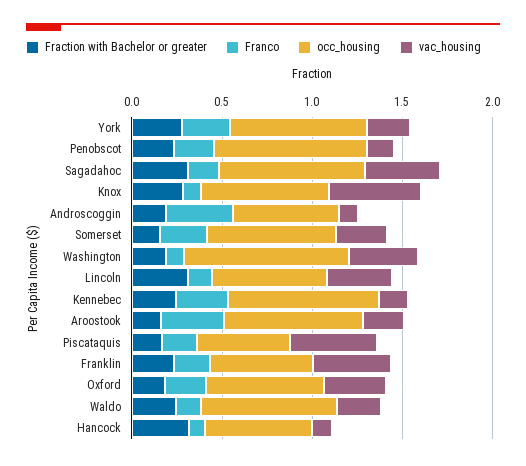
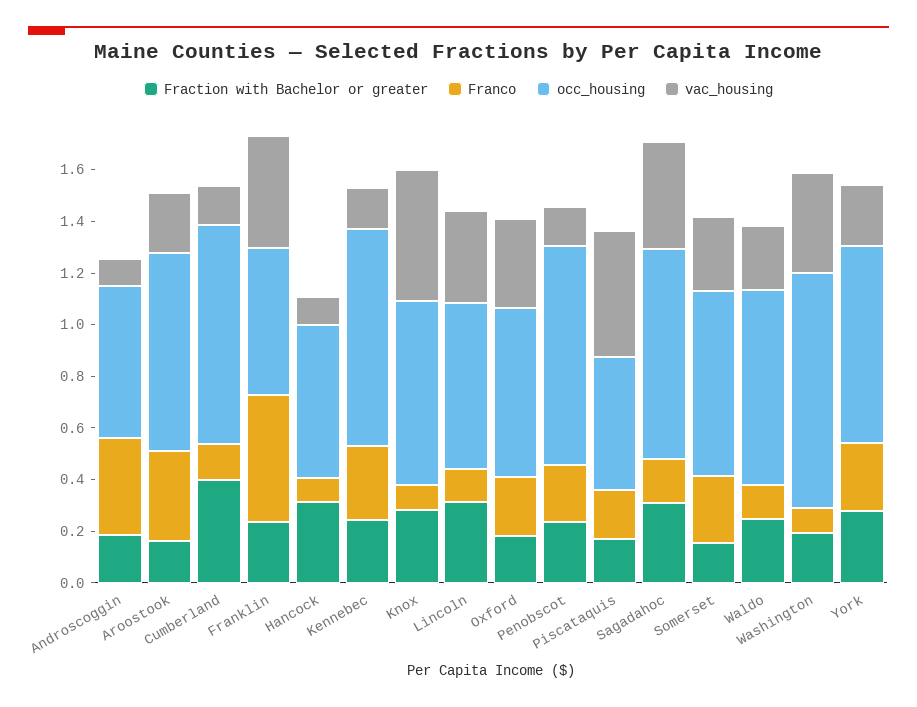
  {
    "Fraction with Bachelor or greater": {
      "York": 0.3,
      "Penobscot": 0.25,
      "Sagadahoc": 0.3,
      "Knox": 0.3,
      "Androscoggin": 0.2,
      "Somerset": 0.15,
      "Washington": 0.2,
      "Lincoln": 0.3,
      "Kennebec": 0.25,
      "Aroostook": 0.15,
      "Piscataquis": 0.15,
      "Franklin": 0.25,
      "Oxford": 0.2,
      "Waldo": 0.25,
-     "Hancock": 0.3
+     "Hancock": 0.3,
+     "Cumberland": 0.4
    },
    "Franco": {
      "York": 0.25,
      "Penobscot": 0.2,
      "Sagadahoc": 0.15,
      "Knox": 0.1,
      "Androscoggin": 0.4,
      "Somerset": 0.25,
      "Washington": 0.1,
      "Lincoln": 0.15,
      "Kennebec": 0.3,
      "Aroostook": 0.35,
      "Piscataquis": 0.2,
-     "Franklin": 0.2,
+     "Franklin": 0.5,
      "Oxford": 0.25,
      "Waldo": 0.15,
-     "Hancock": 0.1
+     "Hancock": 0.1,
+     "Cumberland": 0.15
    },
    "occ_housing": {
      "York": 0.75,
      "Penobscot": 0.85,
      "Sagadahoc": 0.8,
      "Knox": 0.7,
      "Androscoggin": 0.6,
      "Somerset": 0.7,
      "Washington": 0.9,
      "Lincoln": 0.65,
      "Kennebec": 0.85,
      "Aroostook": 0.75,
      "Piscataquis": 0.5,
      "Franklin": 0.55,
      "Oxford": 0.65,
      "Waldo": 0.75,
-     "Hancock": 0.6
+     "Hancock": 0.6,
+     "Cumberland": 0.85
    },
    "vac_housing": {
      "York": 0.25,
      "Penobscot": 0.15,
      "Sagadahoc": 0.4,
      "Knox": 0.5,
      "Androscoggin": 0.1,
      "Somerset": 0.3,
      "Washington": 0.4,
      "Lincoln": 0.35,
      "Kennebec": 0.15,
      "Aroostook": 0.25,
      "Piscataquis": 0.5,
      "Franklin": 0.45,
      "Oxford": 0.35,
      "Waldo": 0.25,
-     "Hancock": 0.1
+     "Hancock": 0.1,
+     "Cumberland": 0.15
    }
  }

